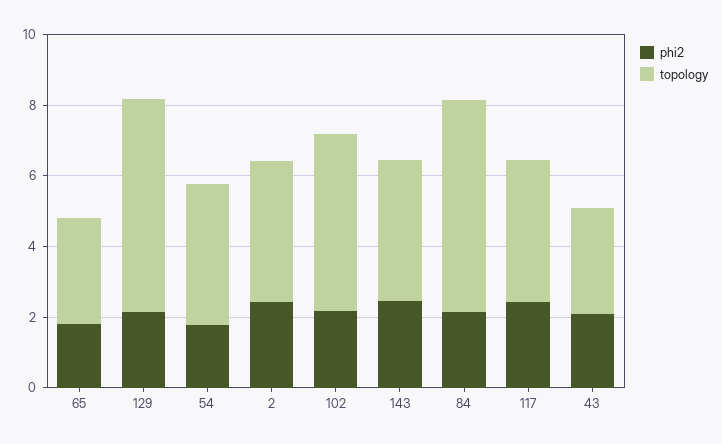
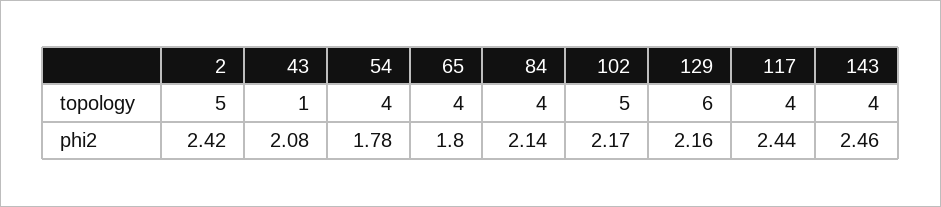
  {
    "phi2": {
      "65": 1.8,
      "129": 2.16,
      "54": 1.78,
      "2": 2.42,
      "102": 2.17,
      "143": 2.46,
      "84": 2.14,
      "117": 2.44,
      "43": 2.08
    },
    "topology": {
-     "65": 3,
+     "65": 4,
      "129": 6,
      "54": 4,
-     "2": 4,
+     "2": 5,
      "102": 5,
      "143": 4,
-     "84": 6,
+     "84": 4,
      "117": 4,
-     "43": 3
+     "43": 1
    }
  }

